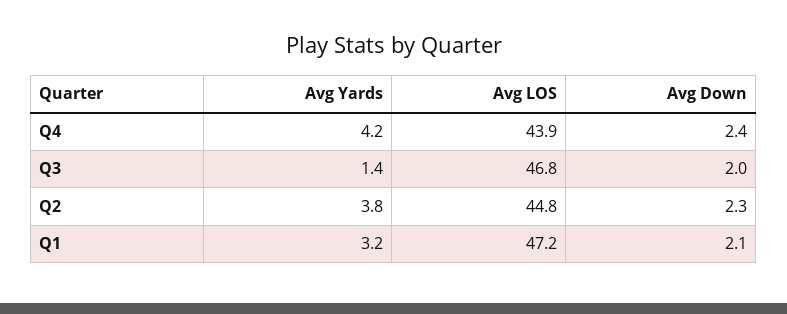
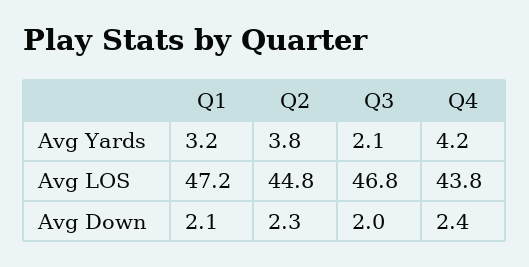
  {
    "Avg Yards": {
      "Q4": 4.2,
-     "Q3": 1.4,
+     "Q3": 2.1,
      "Q2": 3.8,
      "Q1": 3.2
    },
    "Avg LOS": {
-     "Q4": 43.9,
+     "Q4": 43.8,
      "Q3": 46.8,
      "Q2": 44.8,
      "Q1": 47.2
    },
    "Avg Down": {
      "Q4": 2.4,
      "Q3": 2,
      "Q2": 2.3,
      "Q1": 2.1
    }
  }

